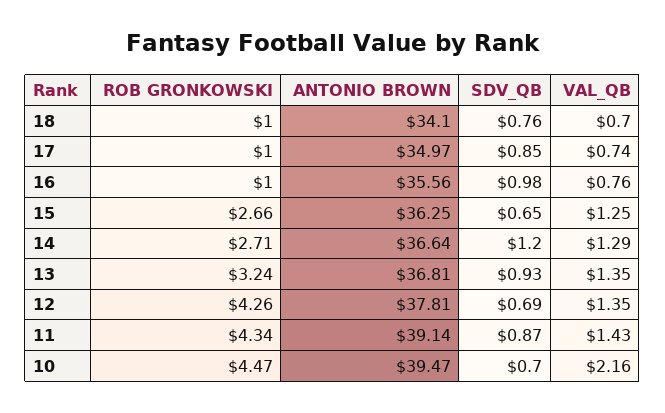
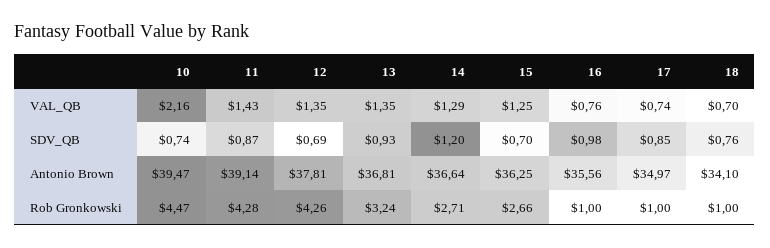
  {
    "ROB GRONKOWSKI": {
      "18": 1,
      "17": 1,
      "16": 1,
      "15": 2.66,
      "14": 2.71,
      "13": 3.24,
      "12": 4.26,
-     "11": 4.34,
+     "11": 4.28,
      "10": 4.47
    },
    "ANTONIO BROWN": {
      "18": 34.1,
      "17": 34.97,
      "16": 35.56,
      "15": 36.25,
      "14": 36.64,
      "13": 36.81,
      "12": 37.81,
      "11": 39.14,
      "10": 39.47
    },
    "SDV_QB": {
      "18": 0.76,
      "17": 0.85,
      "16": 0.98,
-     "15": 0.65,
+     "15": 0.7,
      "14": 1.2,
      "13": 0.93,
      "12": 0.69,
      "11": 0.87,
-     "10": 0.7
+     "10": 0.74
    },
    "VAL_QB": {
      "18": 0.7,
      "17": 0.74,
      "16": 0.76,
      "15": 1.25,
      "14": 1.29,
      "13": 1.35,
      "12": 1.35,
      "11": 1.43,
      "10": 2.16
    }
  }

